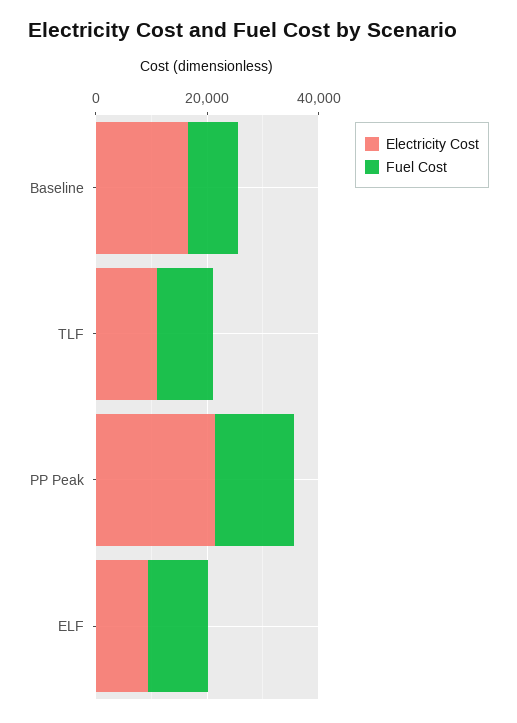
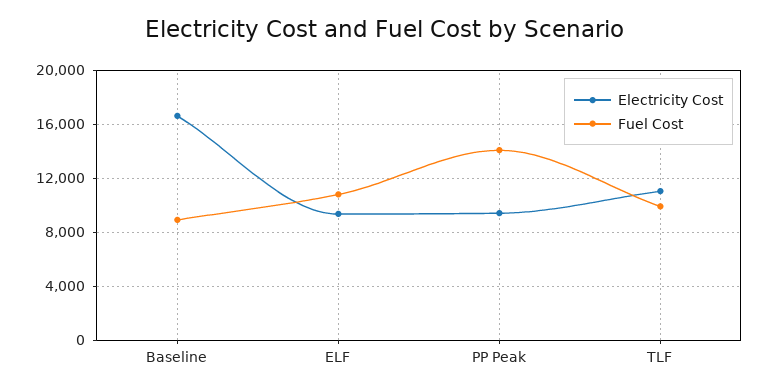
  {
    "Electricity Cost": {
      "Baseline": 16500,
      "TLF": 11000,
-     "PP Peak": 20000,
+     "PP Peak": 9500,
      "ELF": 9500
    },
    "Fuel Cost": {
      "Baseline": 9000,
      "TLF": 10000,
      "PP Peak": 14000,
      "ELF": 11000
    }
  }

